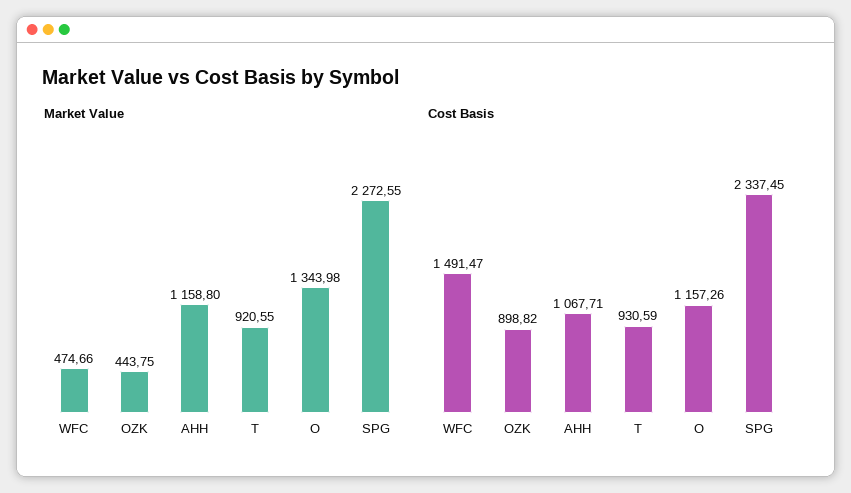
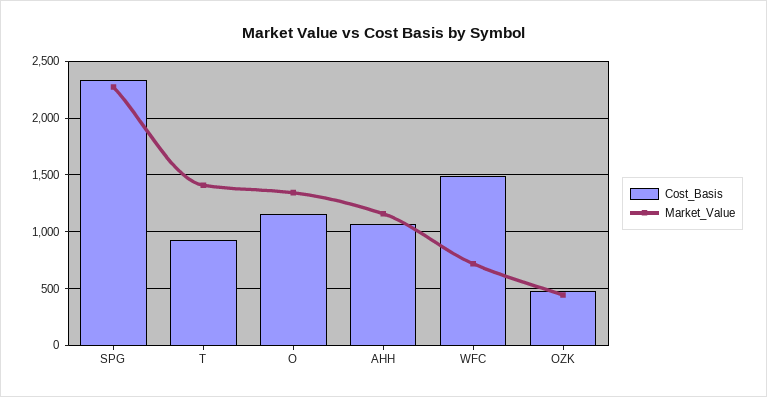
  {
    "Market Value": {
-     "WFC": 474.66,
+     "WFC": 700,
      "OZK": 443.75,
      "AHH": 1158.8,
-     "T": 920.55,
+     "T": 1400,
      "O": 1343.98,
      "SPG": 2272.55
    },
    "Cost Basis": {
      "WFC": 1491.47,
-     "OZK": 898.82,
+     "OZK": 500,
      "AHH": 1067.71,
      "T": 930.59,
      "O": 1157.26,
      "SPG": 2337.45
    }
  }

